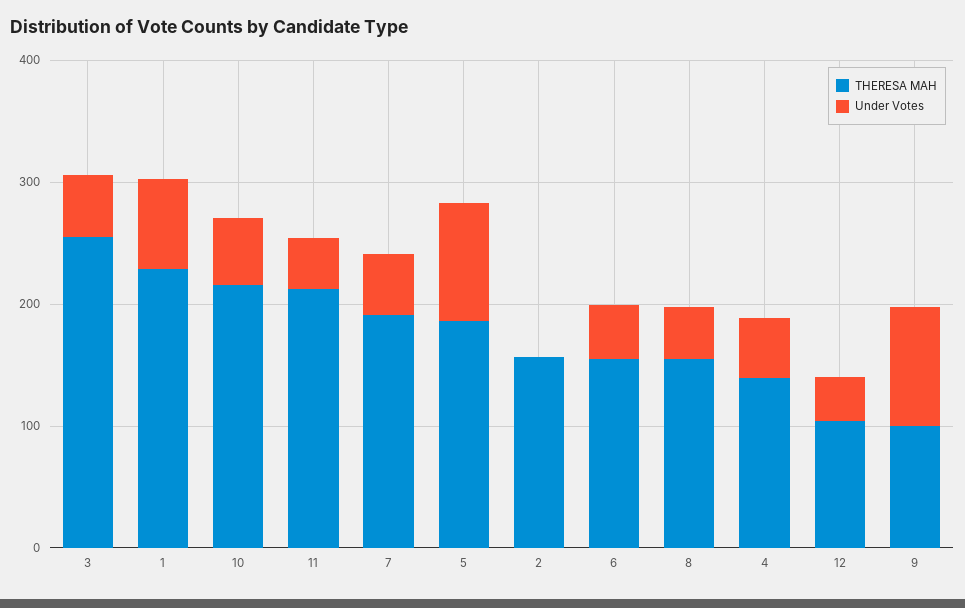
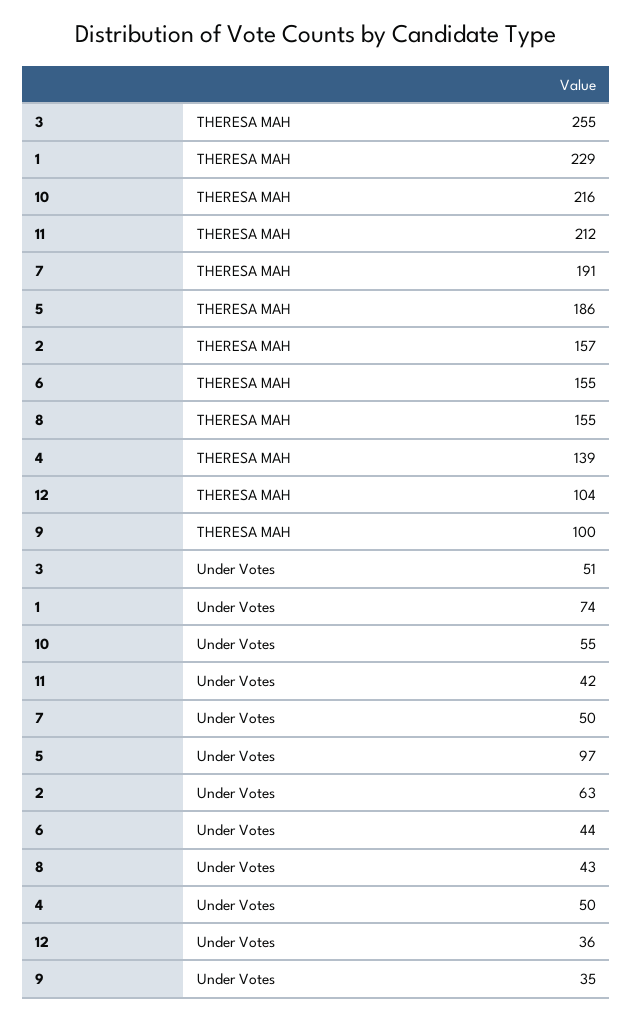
  {
    "THERESA MAH": {
      "3": 255,
      "1": 229,
      "10": 216,
      "11": 212,
      "7": 191,
      "5": 186,
      "2": 157,
      "6": 155,
      "8": 155,
      "4": 139,
      "12": 104,
      "9": 100
    },
    "Under Votes": {
      "3": 51,
      "1": 74,
      "10": 55,
      "11": 42,
      "7": 50,
      "5": 97,
-     "2": 0,
+     "2": 63,
      "6": 44,
      "8": 43,
      "4": 50,
      "12": 36,
-     "9": 100
+     "9": 35
    }
  }

